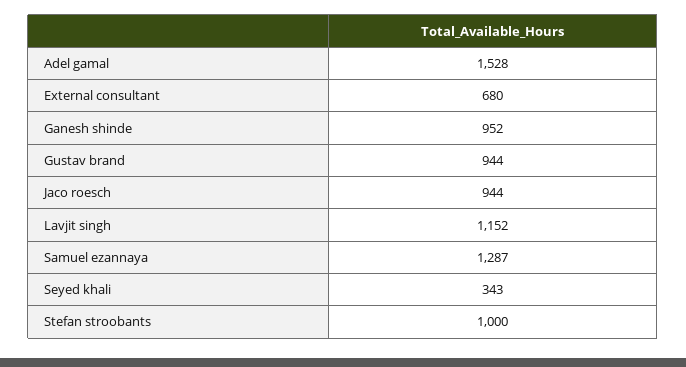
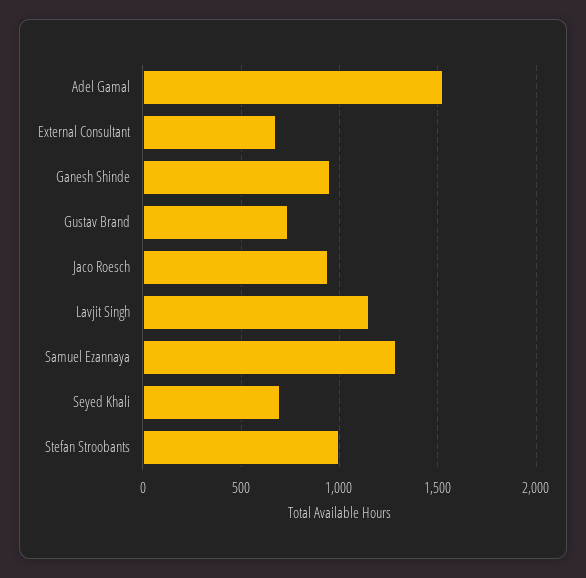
  {
    "Adel gamal": 1528,
    "External consultant": 680,
    "Ganesh shinde": 952,
-   "Gustav brand": 944,
+   "Gustav brand": 750,
    "Jaco roesch": 944,
    "Lavjit singh": 1152,
    "Samuel ezannaya": 1287,
-   "Seyed khali": 343,
+   "Seyed khali": 700,
    "Stefan stroobants": 1000
  }

